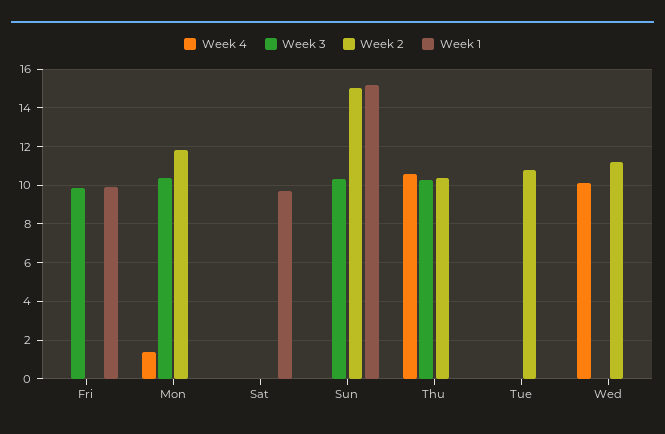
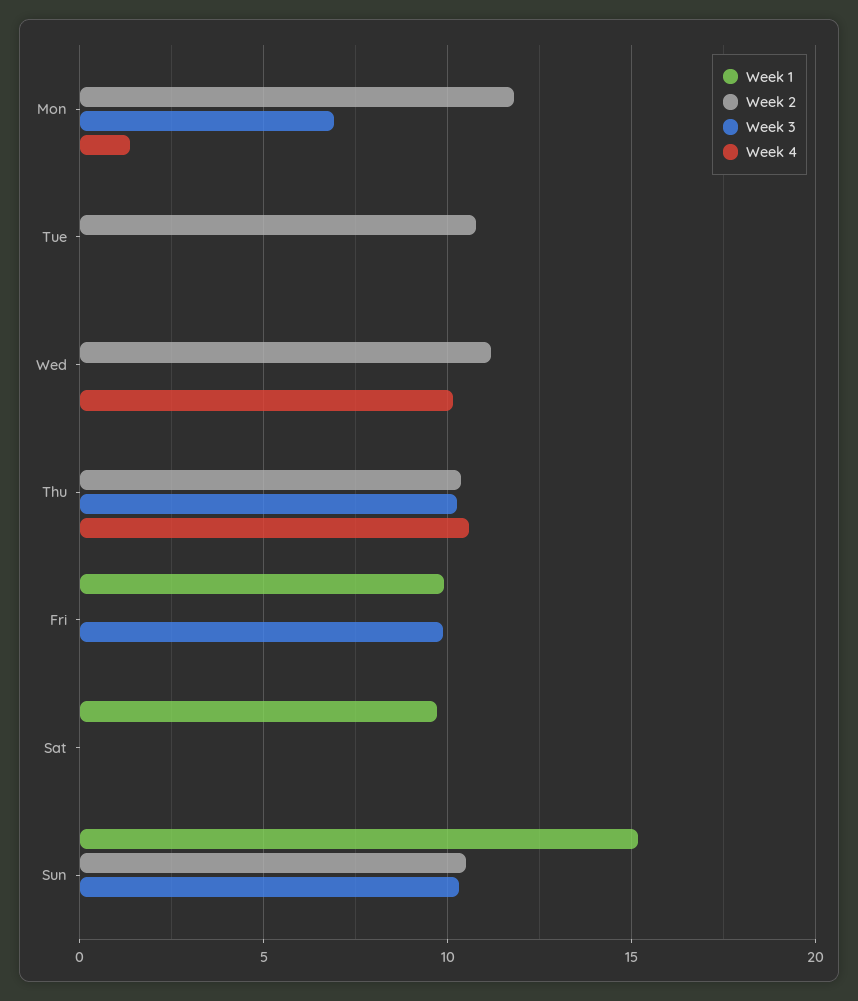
  {
    "Week 4": {
      "Fri": 0,
      "Mon": 1.5,
      "Sat": 0,
      "Sun": 0,
      "Thu": 10.5,
      "Tue": 0,
      "Wed": 10
    },
    "Week 3": {
      "Fri": 10,
-     "Mon": 10.5,
+     "Mon": 7,
      "Sat": 0,
      "Sun": 10.5,
      "Thu": 10.5,
      "Tue": 0,
      "Wed": 0
    },
    "Week 2": {
      "Fri": 0,
      "Mon": 12,
      "Sat": 0,
-     "Sun": 15,
+     "Sun": 10.5,
      "Thu": 10.5,
      "Tue": 11,
      "Wed": 11
    },
    "Week 1": {
      "Fri": 10,
      "Mon": 0,
      "Sat": 9.5,
      "Sun": 15,
      "Thu": 0,
      "Tue": 0,
      "Wed": 0
    }
  }

